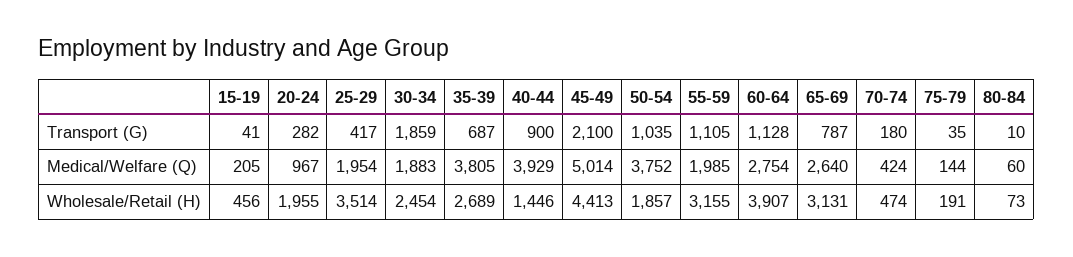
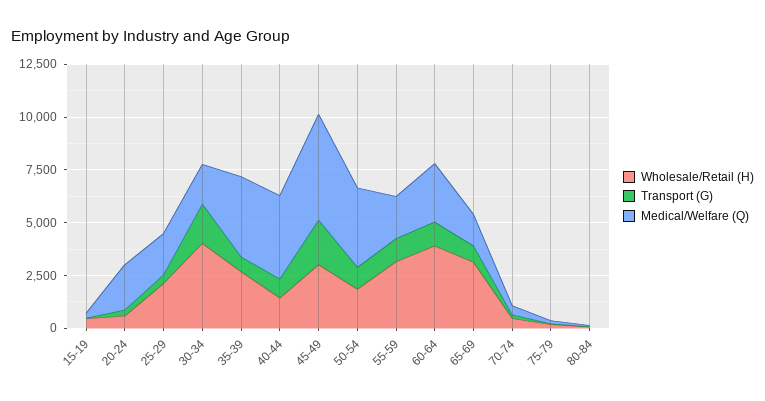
  {
    "Transport (G)": {
      "15-19": 41,
      "20-24": 282,
      "25-29": 417,
      "30-34": 1859,
      "35-39": 687,
      "40-44": 900,
      "45-49": 2100,
      "50-54": 1035,
      "55-59": 1105,
      "60-64": 1128,
      "65-69": 787,
      "70-74": 180,
      "75-79": 35,
      "80-84": 10
    },
    "Medical/Welfare (Q)": {
      "15-19": 205,
-     "20-24": 967,
+     "20-24": 2000,
      "25-29": 1954,
      "30-34": 1883,
      "35-39": 3805,
      "40-44": 3929,
      "45-49": 5014,
      "50-54": 3752,
      "55-59": 1985,
      "60-64": 2754,
-     "65-69": 2640,
+     "65-69": 1500,
      "70-74": 424,
      "75-79": 144,
      "80-84": 60
    },
    "Wholesale/Retail (H)": {
      "15-19": 456,
-     "20-24": 1955,
+     "20-24": 500,
-     "25-29": 3514,
+     "25-29": 2000,
-     "30-34": 2454,
+     "30-34": 4000,
      "35-39": 2689,
      "40-44": 1446,
-     "45-49": 4413,
+     "45-49": 3000,
      "50-54": 1857,
      "55-59": 3155,
      "60-64": 3907,
      "65-69": 3131,
      "70-74": 474,
      "75-79": 191,
      "80-84": 73
    }
  }

